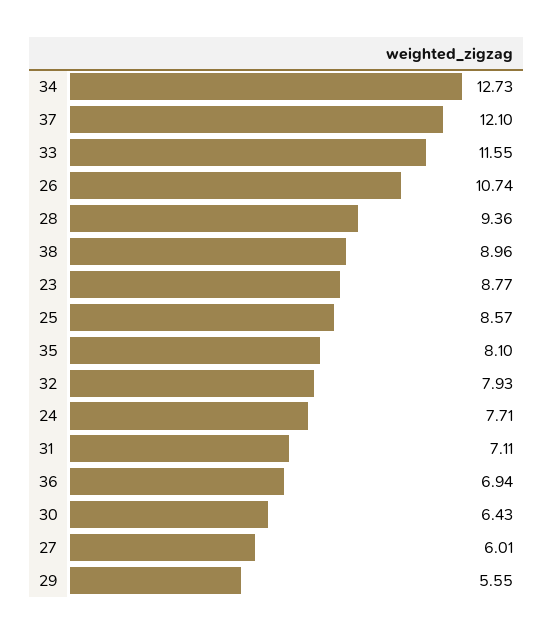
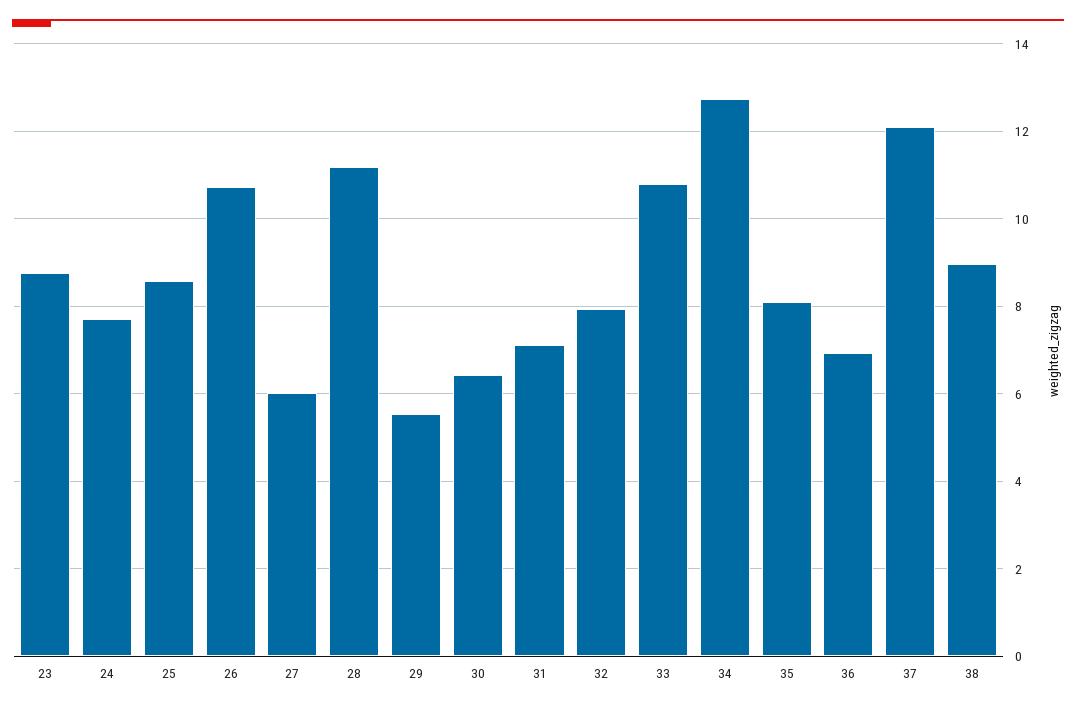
  {
    "34": 12.73,
    "37": 12.1,
-   "33": 11.55,
+   "33": 10.8,
    "26": 10.74,
-   "28": 9.36,
+   "28": 11.2,
    "38": 8.96,
    "23": 8.77,
    "25": 8.57,
    "35": 8.1,
    "32": 7.93,
    "24": 7.71,
    "31": 7.11,
    "36": 6.94,
    "30": 6.43,
    "27": 6.01,
    "29": 5.55
  }

